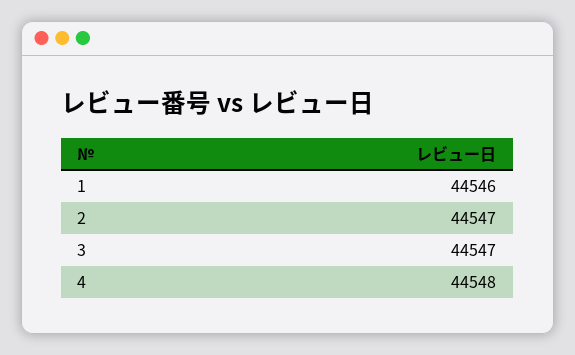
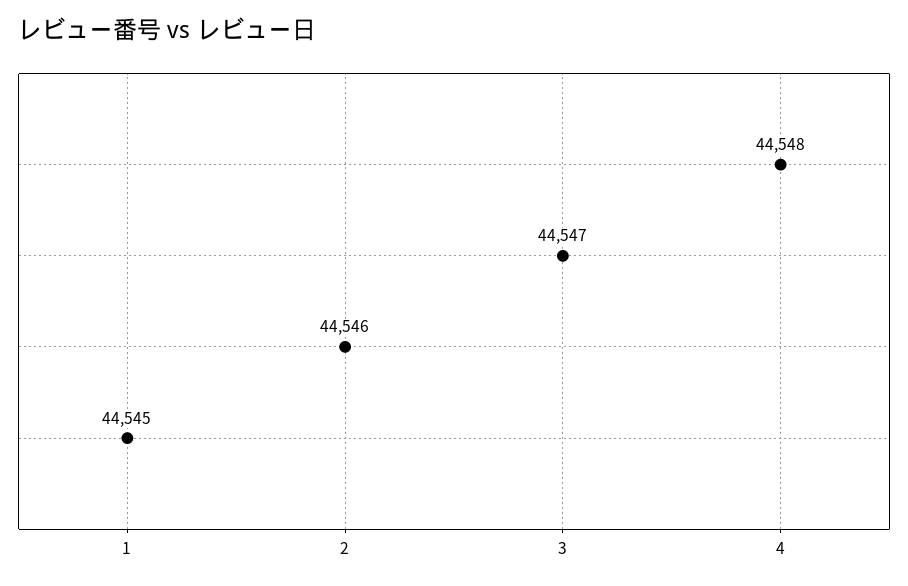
  {
-   "1": 44546,
+   "1": 44545,
-   "2": 44547,
+   "2": 44546,
    "3": 44547,
    "4": 44548
  }

